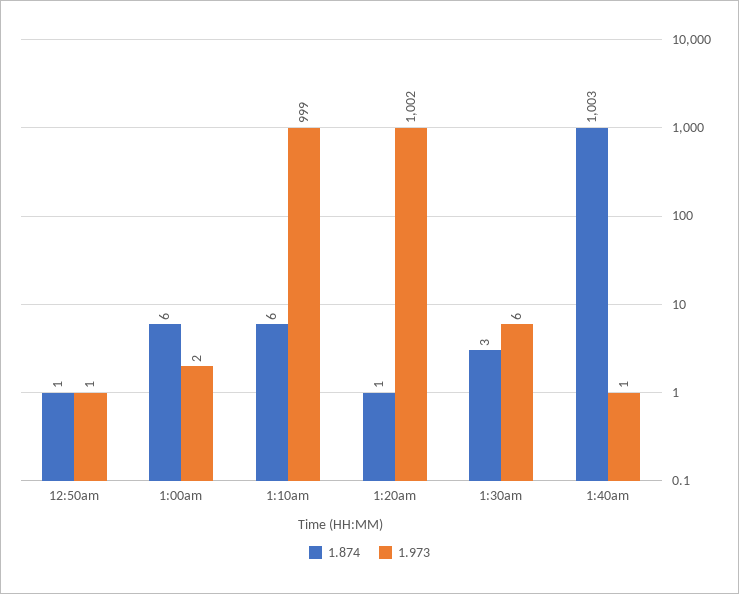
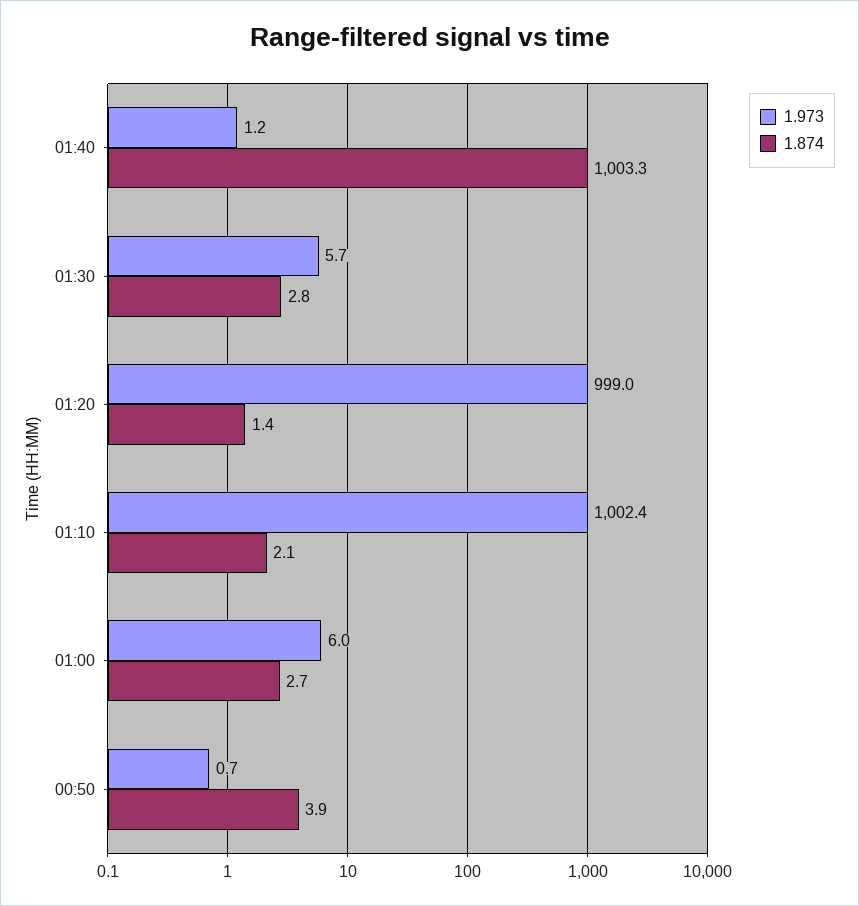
  {
    "1.874": {
-     "12:50am": 1,
+     "12:50am": 3.9,
-     "1:00am": 6,
+     "1:00am": 2.7,
-     "1:10am": 6,
+     "1:10am": 2.1,
      "1:20am": 1.4,
      "1:30am": 2.8,
      "1:40am": 1003.3
    },
    "1.973": {
      "12:50am": 0.7,
-     "1:00am": 2,
+     "1:00am": 6,
-     "1:10am": 999,
+     "1:10am": 1002.4,
-     "1:20am": 1002,
+     "1:20am": 999,
      "1:30am": 5.7,
      "1:40am": 1.2
    }
  }

